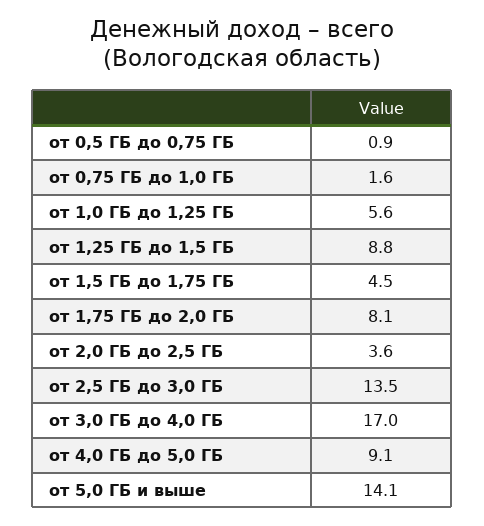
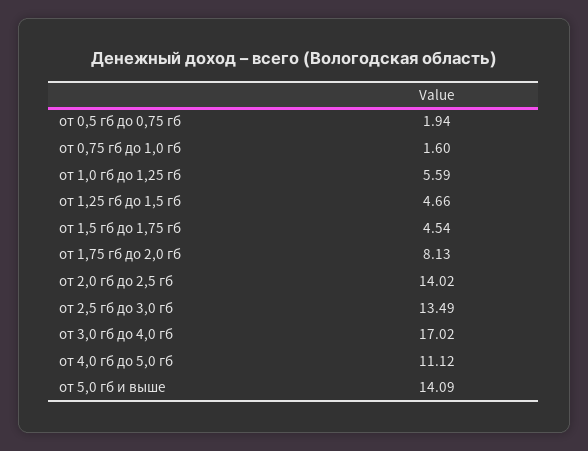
  {
-   "от 0,5 ГБ до 0,75 ГБ": 0.9,
+   "от 0,5 ГБ до 0,75 ГБ": 1.94,
    "от 0,75 ГБ до 1,0 ГБ": 1.6,
    "от 1,0 ГБ до 1,25 ГБ": 5.59,
-   "от 1,25 ГБ до 1,5 ГБ": 8.8,
+   "от 1,25 ГБ до 1,5 ГБ": 4.66,
    "от 1,5 ГБ до 1,75 ГБ": 4.54,
    "от 1,75 ГБ до 2,0 ГБ": 8.13,
-   "от 2,0 ГБ до 2,5 ГБ": 3.6,
+   "от 2,0 ГБ до 2,5 ГБ": 14.02,
    "от 2,5 ГБ до 3,0 ГБ": 13.49,
    "от 3,0 ГБ до 4,0 ГБ": 17.02,
-   "от 4,0 ГБ до 5,0 ГБ": 9.1,
+   "от 4,0 ГБ до 5,0 ГБ": 11.12,
    "от 5,0 ГБ и выше": 14.09
  }

